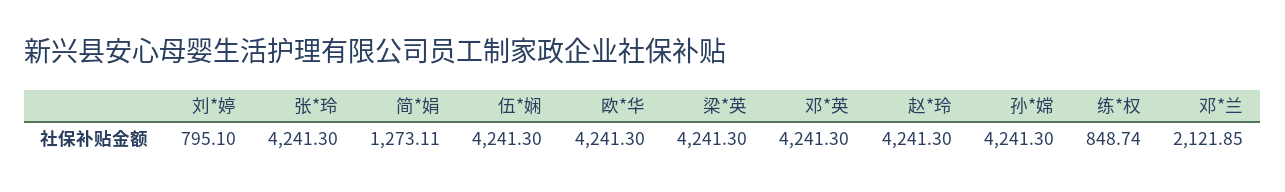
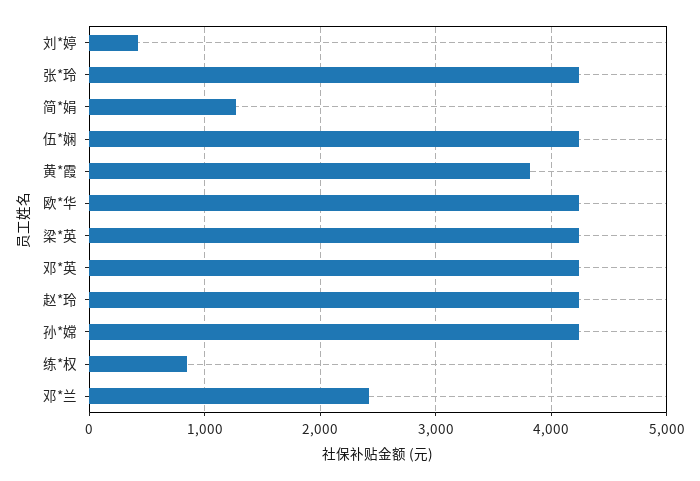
  {
-   "刘*婷": 795.1,
+   "刘*婷": 400,
    "张*玲": 4241.3,
    "简*娟": 1273.11,
    "伍*娴": 4241.3,
    "欧*华": 4241.3,
    "梁*英": 4241.3,
    "邓*英": 4241.3,
    "赵*玲": 4241.3,
    "孙*嫦": 4241.3,
    "练*权": 848.74,
-   "邓*兰": 2121.85
+   "邓*兰": 2400,
+   "黄*霞": 3800
  }

